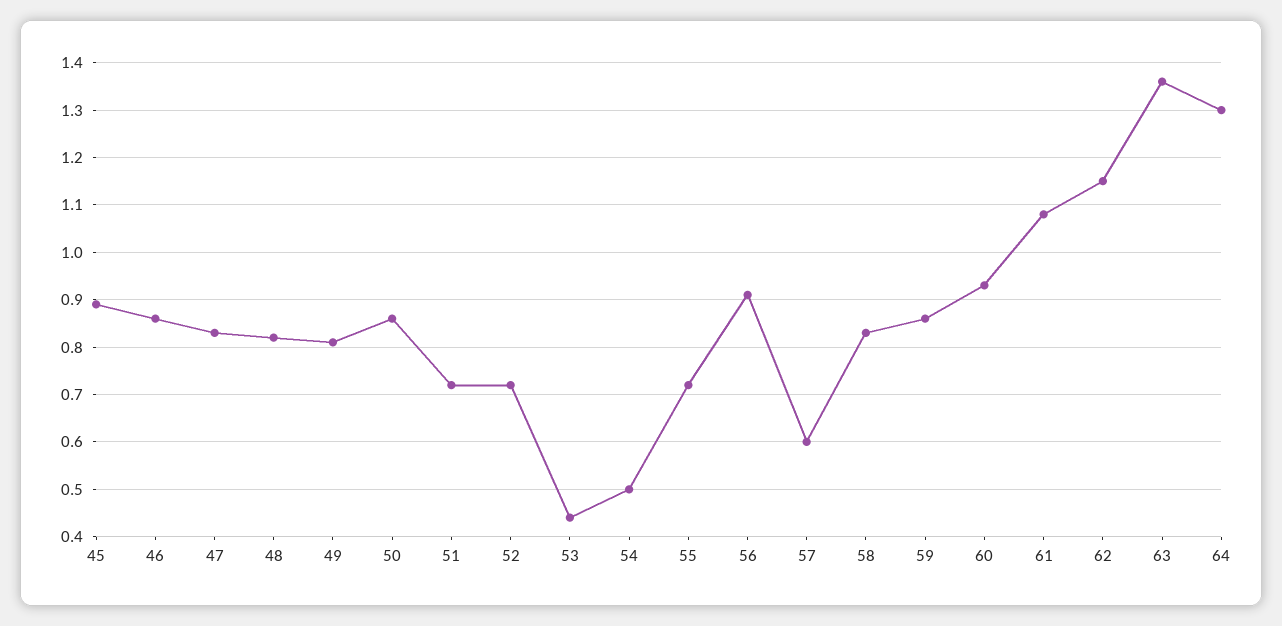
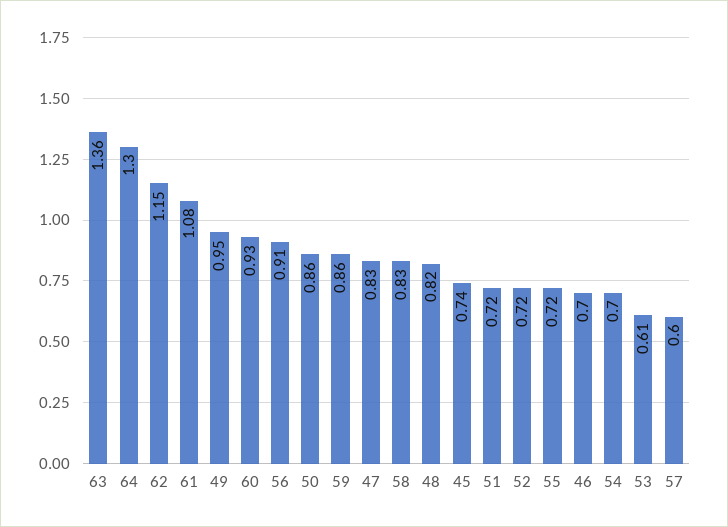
  {
-   "45": 0.9,
+   "45": 0.74,
-   "46": 0.85,
+   "46": 0.7,
    "47": 0.83,
    "48": 0.82,
-   "49": 0.8,
+   "49": 0.95,
    "50": 0.86,
    "51": 0.72,
    "52": 0.72,
-   "53": 0.45,
+   "53": 0.61,
-   "54": 0.5,
+   "54": 0.7,
    "55": 0.72,
    "56": 0.91,
    "57": 0.6,
    "58": 0.83,
    "59": 0.86,
    "60": 0.93,
    "61": 1.08,
    "62": 1.15,
    "63": 1.36,
    "64": 1.3
  }

